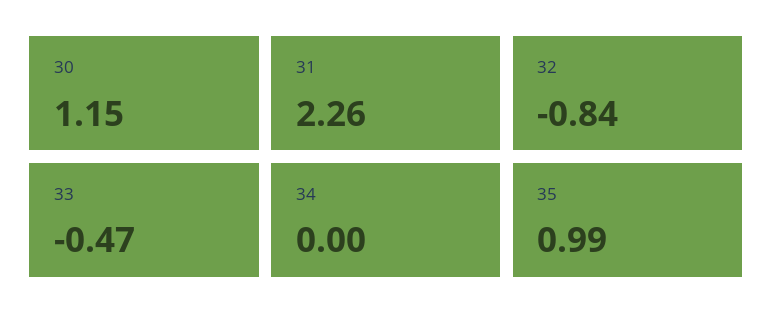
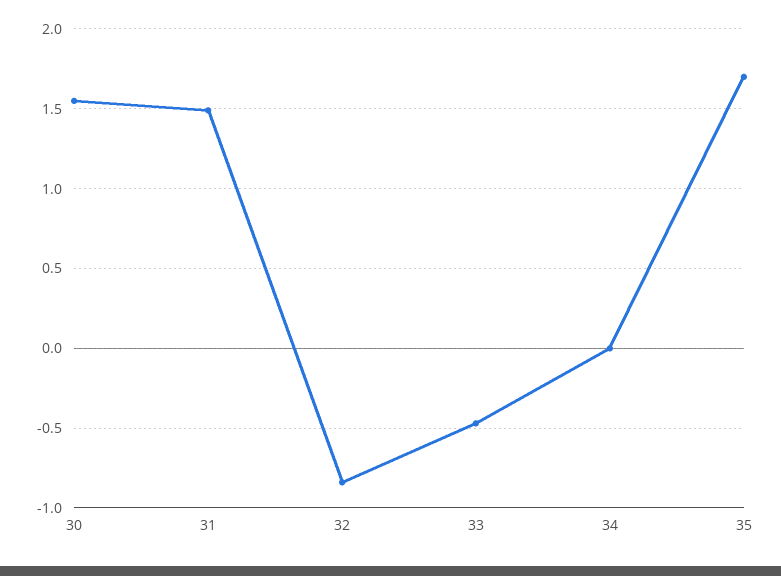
  {
-   "30": 1.15,
+   "30": 1.55,
-   "31": 2.26,
+   "31": 1.5,
    "32": -0.84,
    "33": -0.47,
    "34": 0,
-   "35": 0.99
+   "35": 1.7
  }

